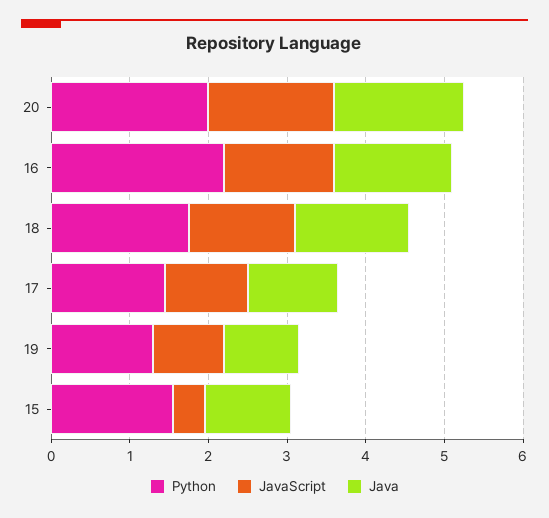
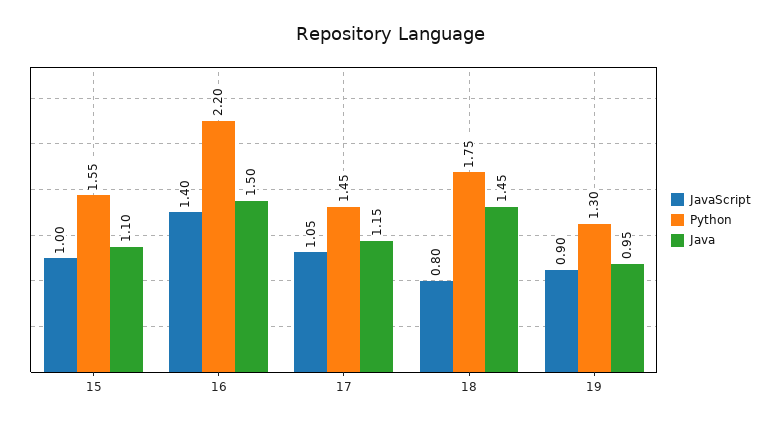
  {
    "Python": {
-     "20": 2,
      "16": 2.2,
      "18": 1.75,
      "17": 1.45,
      "19": 1.3,
      "15": 1.55
    },
    "JavaScript": {
-     "20": 1.6,
      "16": 1.4,
-     "18": 1.4,
+     "18": 0.8,
      "17": 1.05,
      "19": 0.9,
-     "15": 0.4
+     "15": 1
    },
    "Java": {
-     "20": 1.6,
      "16": 1.5,
      "18": 1.45,
      "17": 1.15,
      "19": 0.95,
      "15": 1.1
    }
  }

